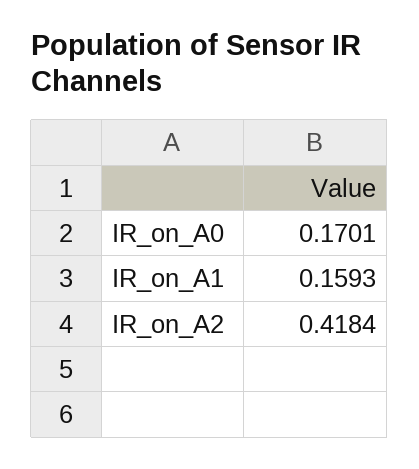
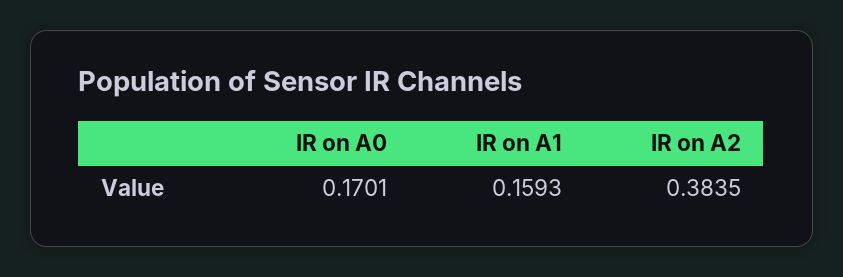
  {
    "IR_on_A0": 0.1701,
    "IR_on_A1": 0.1593,
-   "IR_on_A2": 0.4184
+   "IR_on_A2": 0.3835
  }

